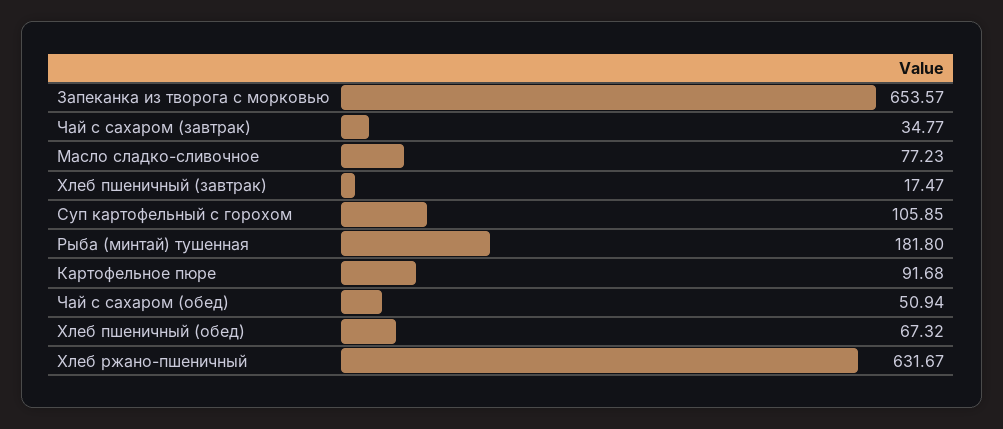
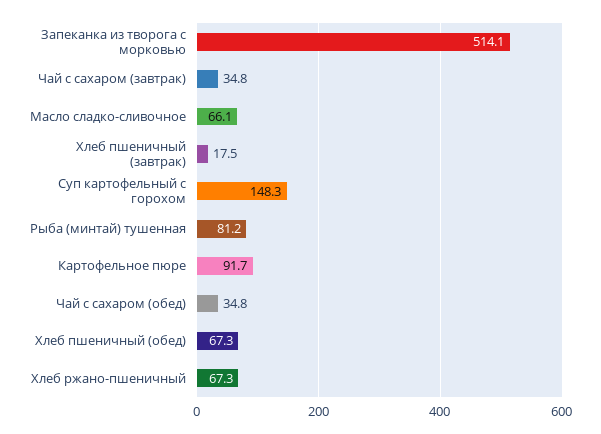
  {
-   "Запеканка из творога с морковью": 653.57,
+   "Запеканка из творога с морковью": 514.1,
    "Чай с сахаром (завтрак)": 34.77,
-   "Масло сладко-сливочное": 77.23,
+   "Масло сладко-сливочное": 66.1,
    "Хлеб пшеничный (завтрак)": 17.47,
-   "Суп картофельный с горохом": 105.85,
+   "Суп картофельный с горохом": 148.3,
-   "Рыба (минтай) тушенная": 181.8,
+   "Рыба (минтай) тушенная": 81.2,
    "Картофельное пюре": 91.68,
-   "Чай с сахаром (обед)": 50.94,
+   "Чай с сахаром (обед)": 34.8,
    "Хлеб пшеничный (обед)": 67.32,
-   "Хлеб ржано-пшеничный": 631.67
+   "Хлеб ржано-пшеничный": 67.3
  }

